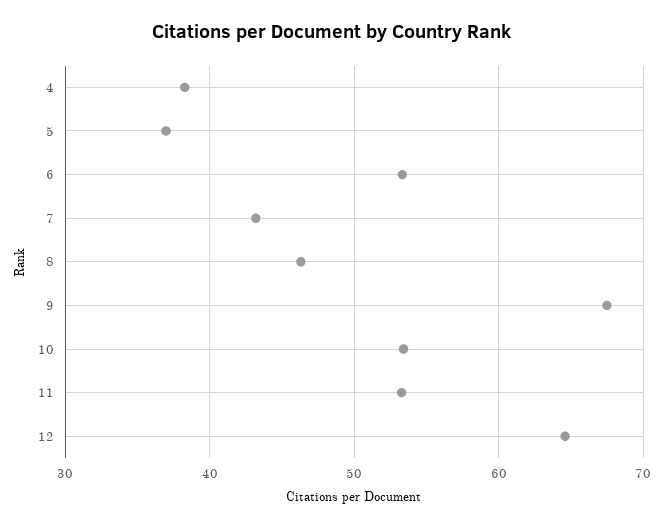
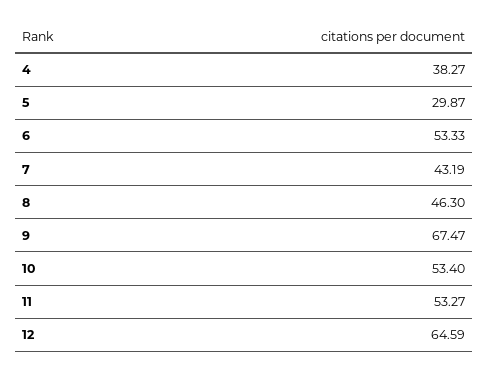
  {
    "4": 38.27,
-   "5": 37,
+   "5": 29.87,
    "6": 53.33,
    "7": 43.19,
    "8": 46.3,
    "9": 67.47,
    "10": 53.4,
    "11": 53.27,
    "12": 64.59
  }

